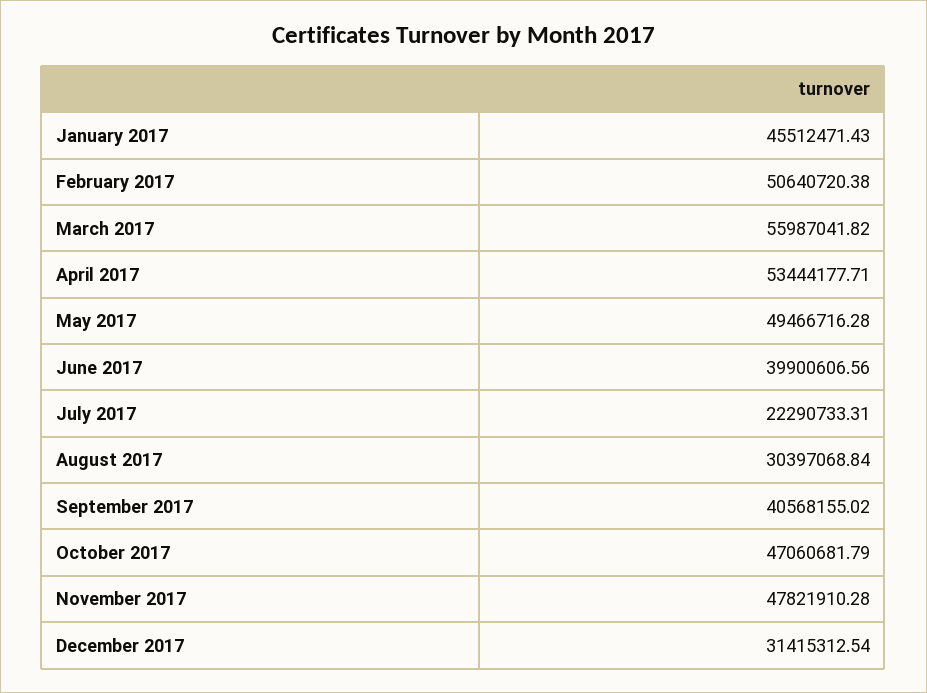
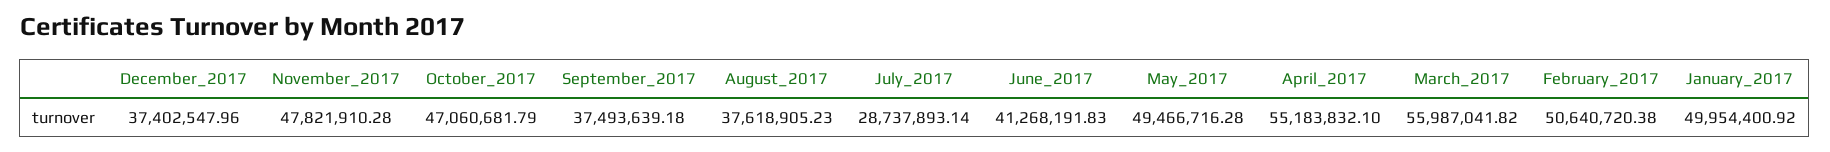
  {
-   "January 2017": 45512471.43,
+   "January 2017": 49954400.92,
    "February 2017": 50640720.38,
    "March 2017": 55987041.82,
-   "April 2017": 53444177.71,
+   "April 2017": 55183832.1,
    "May 2017": 49466716.28,
-   "June 2017": 39900606.56,
+   "June 2017": 41268191.83,
-   "July 2017": 22290733.31,
+   "July 2017": 28737893.14,
-   "August 2017": 30397068.84,
+   "August 2017": 37618905.23,
-   "September 2017": 40568155.02,
+   "September 2017": 37493639.18,
    "October 2017": 47060681.79,
    "November 2017": 47821910.28,
-   "December 2017": 31415312.54
+   "December 2017": 37402547.96
  }

